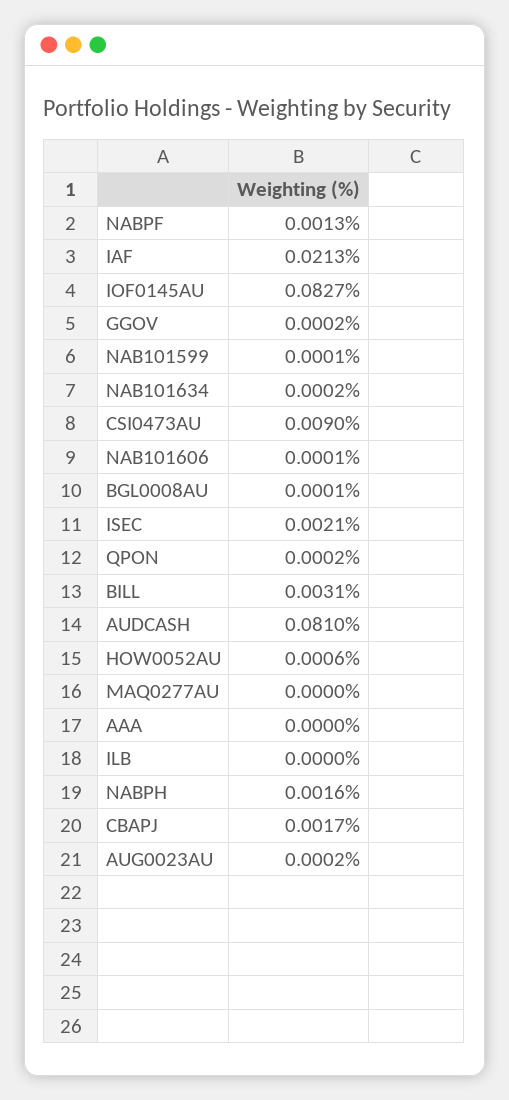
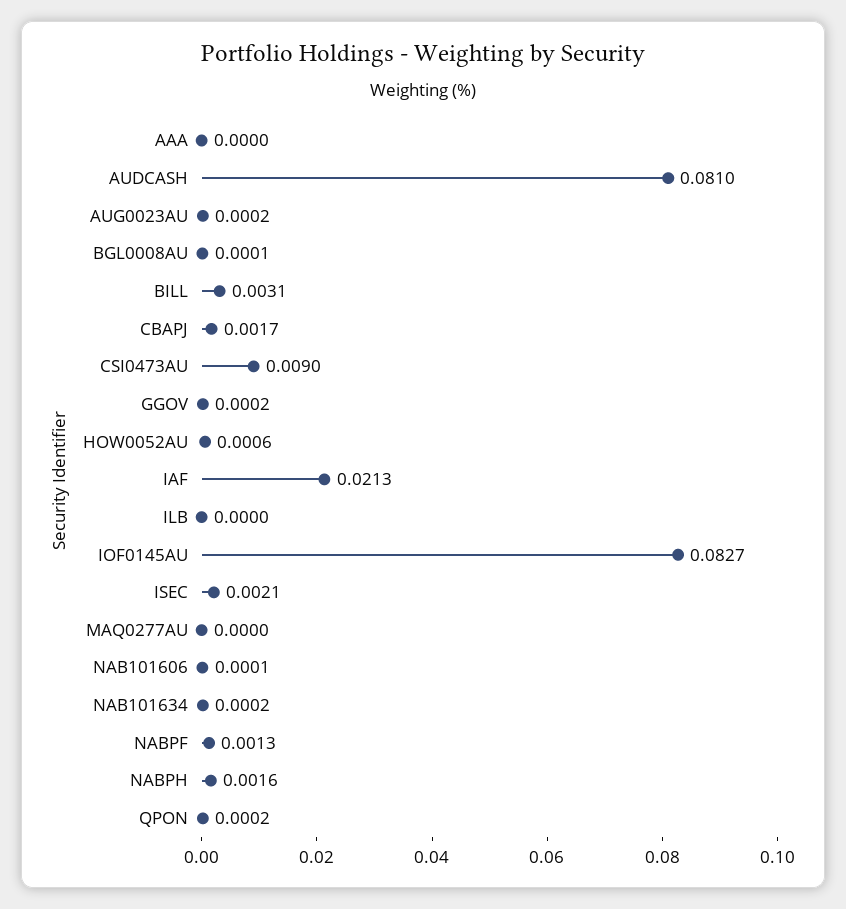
  {
    "NABPF": 0.0013,
    "IAF": 0.0213,
    "IOF0145AU": 0.0827,
    "GGOV": 0.0002,
-   "NAB101599": 0.0001,
    "NAB101634": 0.0002,
    "CSI0473AU": 0.009,
    "NAB101606": 0.0001,
    "BGL0008AU": 0.0001,
    "ISEC": 0.0021,
    "QPON": 0.0002,
    "BILL": 0.0031,
    "AUDCASH": 0.081,
    "HOW0052AU": 0.0006,
    "MAQ0277AU": 0,
    "AAA": 0,
    "ILB": 0,
    "NABPH": 0.0016,
    "CBAPJ": 0.0017,
    "AUG0023AU": 0.0002
  }

